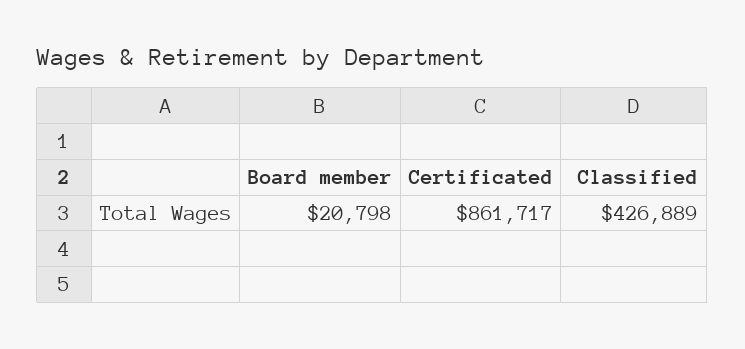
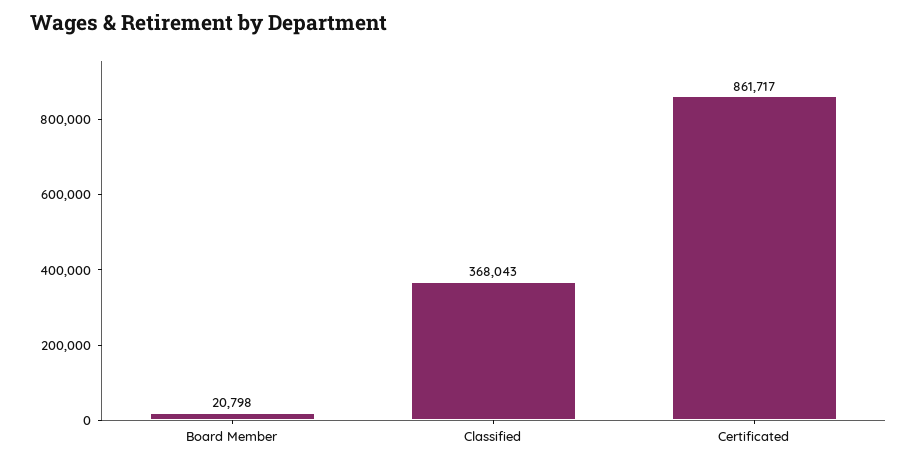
  {
    "Board member": 20798,
    "Certificated": 861717,
-   "Classified": 426889
+   "Classified": 368043
  }

